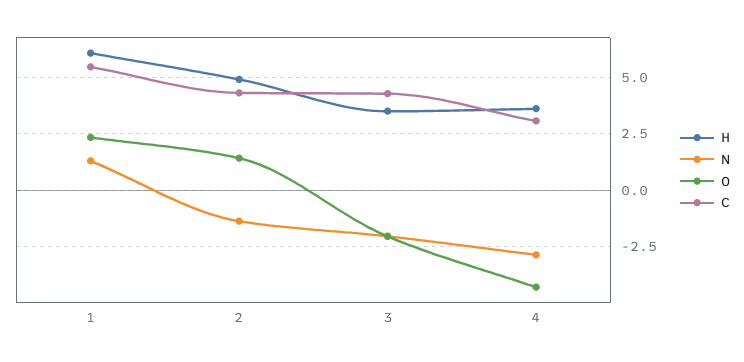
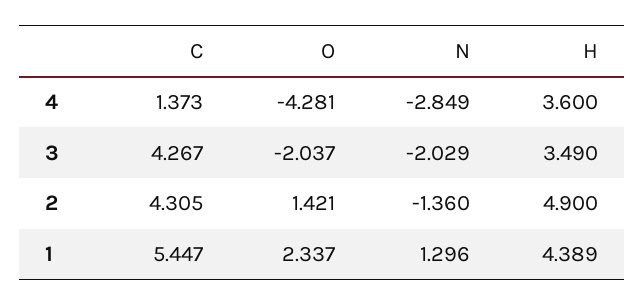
  {
    "H": {
-     "1": 6,
+     "1": 4.389,
      "2": 4.9,
      "3": 3.49,
      "4": 3.6
    },
    "N": {
      "1": 1.296,
      "2": -1.36,
      "3": -2.029,
      "4": -2.849
    },
    "O": {
      "1": 2.337,
      "2": 1.421,
      "3": -2.037,
      "4": -4.281
    },
    "C": {
      "1": 5.447,
      "2": 4.305,
      "3": 4.267,
-     "4": 3
+     "4": 1.373
    }
  }

